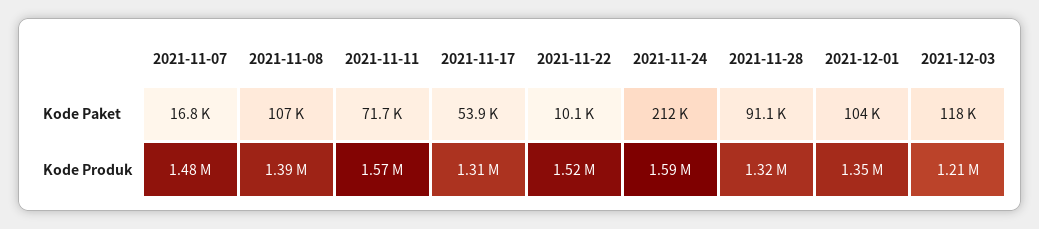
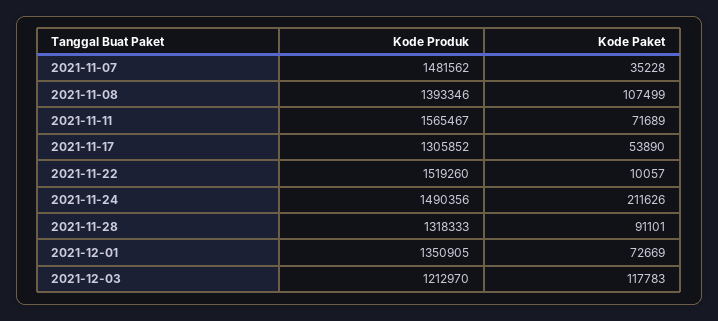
  {
    "2021-11-07": {
-     "Kode Paket": 16800,
+     "Kode Paket": 35228,
      "Kode Produk": 1481562
    },
    "2021-11-08": {
      "Kode Paket": 107499,
      "Kode Produk": 1393346
    },
    "2021-11-11": {
      "Kode Paket": 71689,
      "Kode Produk": 1565467
    },
    "2021-11-17": {
      "Kode Paket": 53890,
      "Kode Produk": 1305852
    },
    "2021-11-22": {
      "Kode Paket": 10057,
      "Kode Produk": 1519260
    },
    "2021-11-24": {
      "Kode Paket": 211626,
-     "Kode Produk": 1590000
+     "Kode Produk": 1490356
    },
    "2021-11-28": {
      "Kode Paket": 91101,
      "Kode Produk": 1318333
    },
    "2021-12-01": {
-     "Kode Paket": 104000,
+     "Kode Paket": 72669,
      "Kode Produk": 1350905
    },
    "2021-12-03": {
      "Kode Paket": 117783,
      "Kode Produk": 1212970
    }
  }

